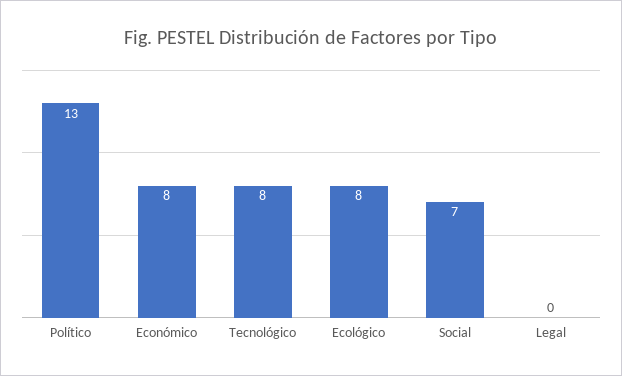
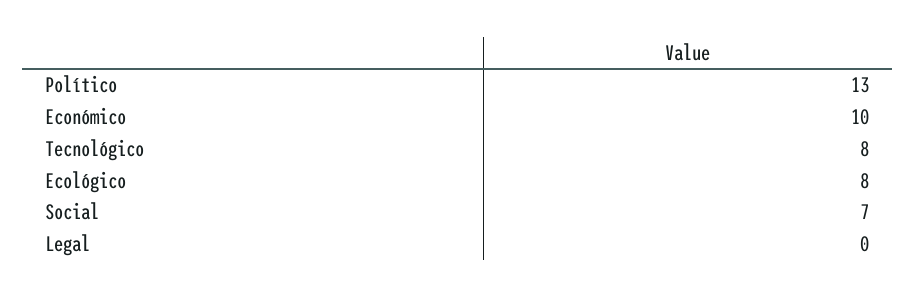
  {
    "Político": 13,
-   "Económico": 8,
+   "Económico": 10,
    "Tecnológico": 8,
    "Ecológico": 8,
    "Social": 7,
    "Legal": 0
  }

